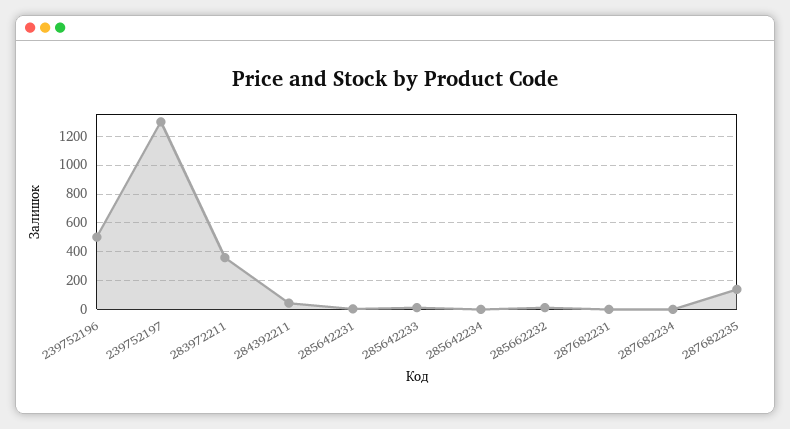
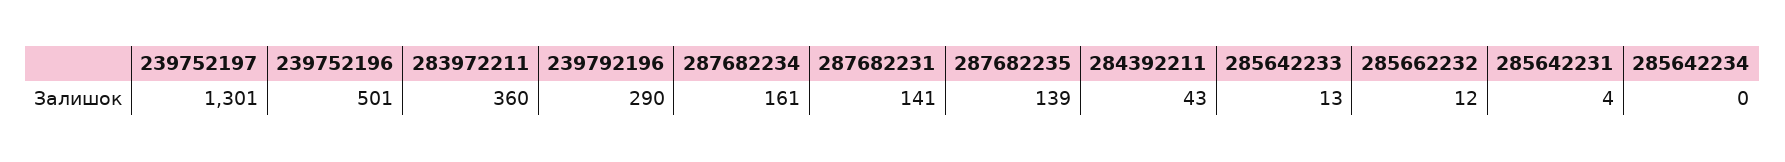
  {
    "239752196": 501,
    "239752197": 1301,
    "283972211": 360,
    "284392211": 43,
    "285642231": 4,
    "285642233": 13,
    "285642234": 0,
    "285662232": 12,
-   "287682231": 0,
+   "287682231": 141,
-   "287682234": 0,
+   "287682234": 161,
-   "287682235": 139
+   "287682235": 139,
+   "239792196": 290
  }

